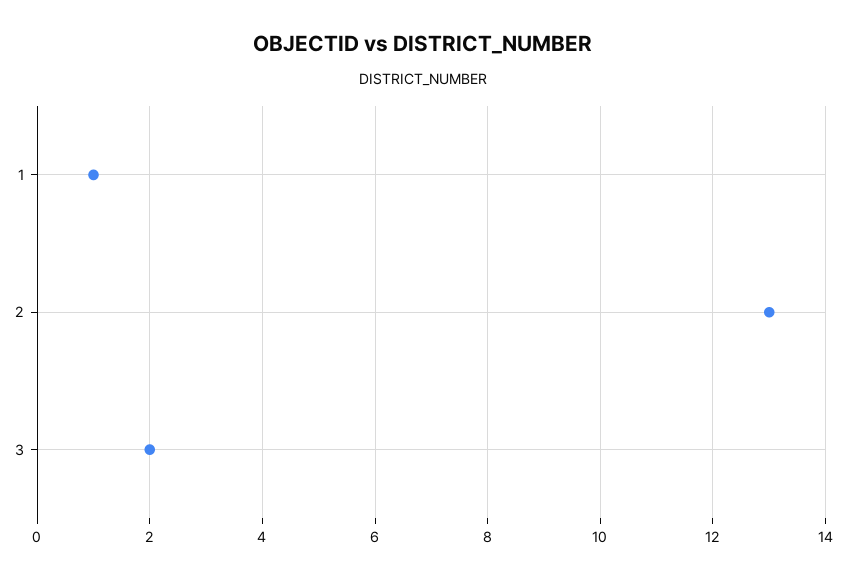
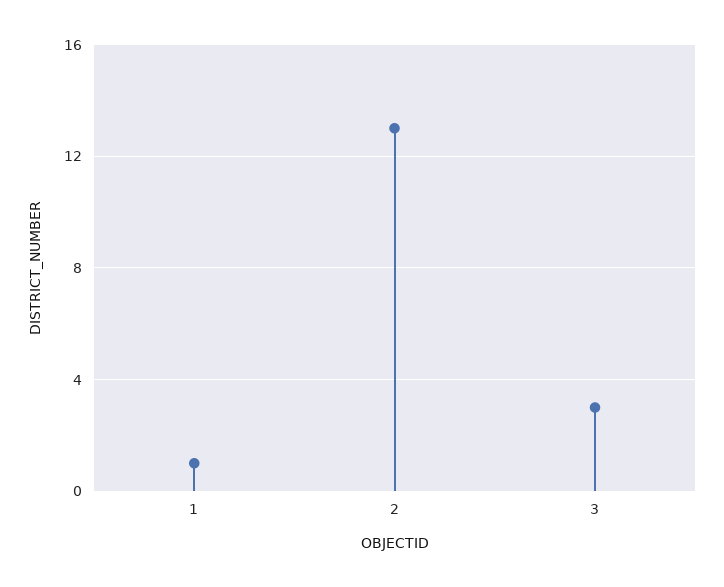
  {
    "1": 1,
    "2": 13,
-   "3": 2
+   "3": 3
  }

